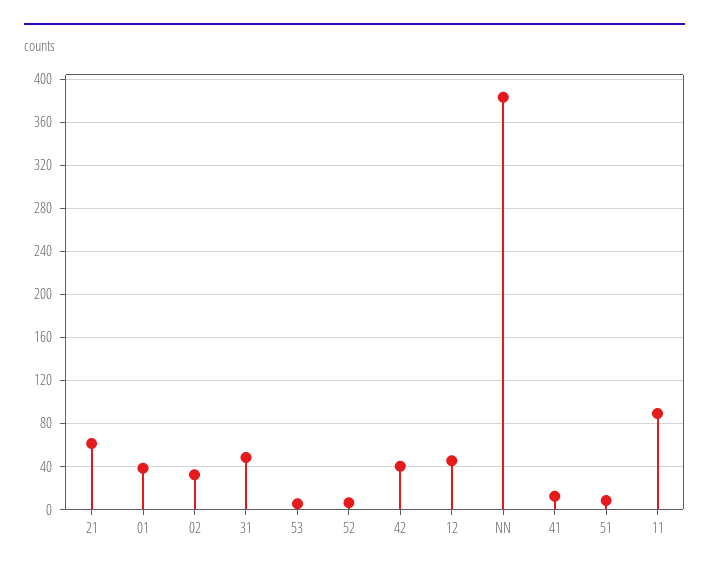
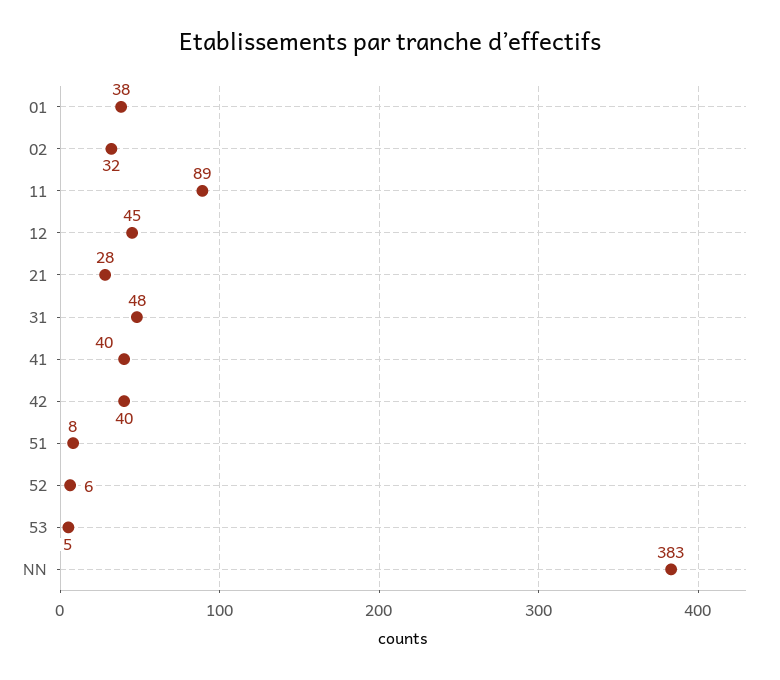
  {
-   "21": 60,
+   "21": 28,
    "01": 38,
    "02": 32,
    "31": 48,
    "53": 5,
    "52": 6,
    "42": 40,
    "12": 45,
    "NN": 383,
-   "41": 10,
+   "41": 40,
    "51": 8,
    "11": 89
  }

